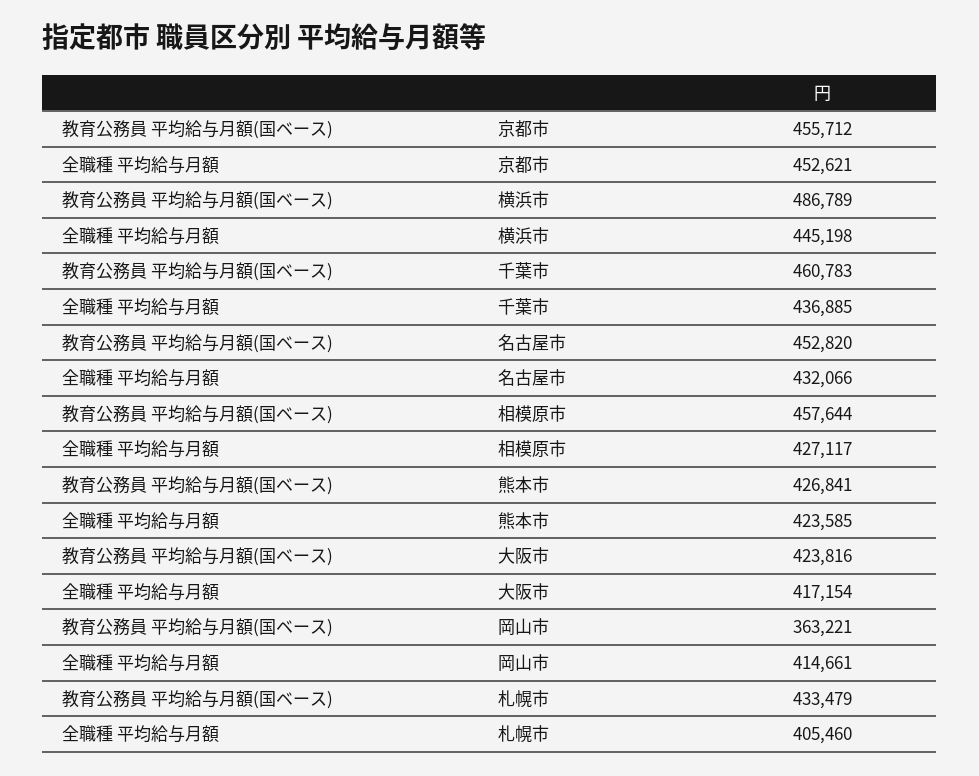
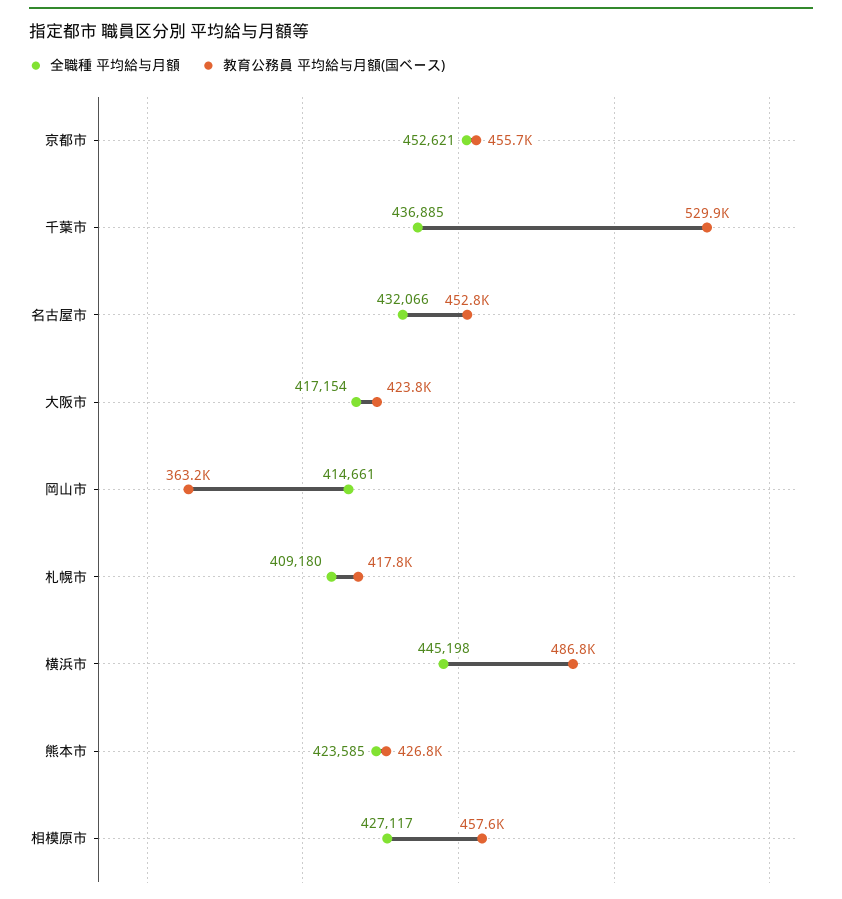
  {
    "教育公務員 平均給与月額(国ベース)": {
      "京都市": 455712,
      "横浜市": 486789,
-     "千葉市": 460783,
+     "千葉市": 529900,
      "名古屋市": 452820,
      "相模原市": 457644,
      "熊本市": 426841,
      "大阪市": 423816,
      "岡山市": 363221,
-     "札幌市": 433479
+     "札幌市": 417800
    },
    "全職種 平均給与月額": {
      "京都市": 452621,
      "横浜市": 445198,
      "千葉市": 436885,
      "名古屋市": 432066,
      "相模原市": 427117,
      "熊本市": 423585,
      "大阪市": 417154,
      "岡山市": 414661,
-     "札幌市": 405460
+     "札幌市": 409180
    }
  }

